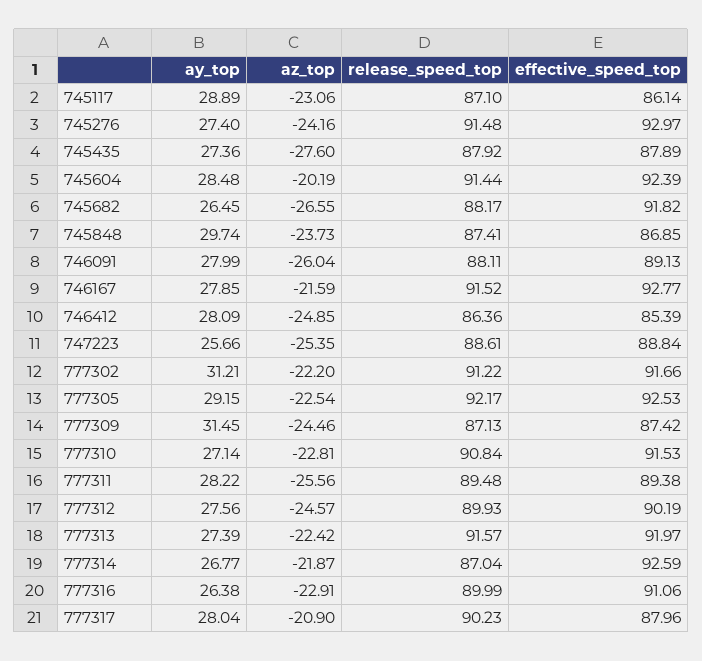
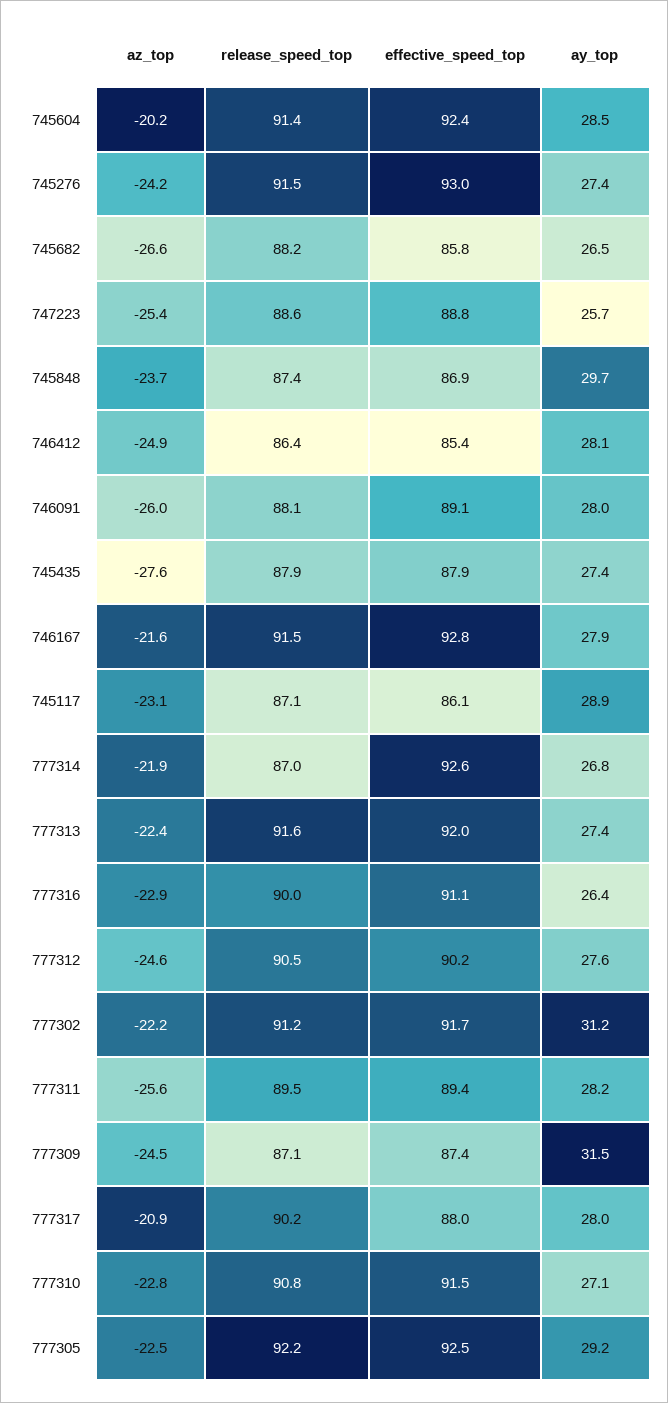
  {
    "ay_top": {
      "745117": 28.89,
      "745276": 27.4,
      "745435": 27.36,
      "745604": 28.48,
      "745682": 26.45,
      "745848": 29.74,
      "746091": 27.99,
      "746167": 27.85,
      "746412": 28.09,
      "747223": 25.66,
      "777302": 31.21,
      "777305": 29.15,
      "777309": 31.45,
      "777310": 27.14,
      "777311": 28.22,
      "777312": 27.56,
      "777313": 27.39,
      "777314": 26.77,
      "777316": 26.38,
      "777317": 28.04
    },
    "az_top": {
      "745117": -23.06,
      "745276": -24.16,
      "745435": -27.6,
      "745604": -20.19,
      "745682": -26.55,
      "745848": -23.73,
      "746091": -26.04,
      "746167": -21.59,
      "746412": -24.85,
      "747223": -25.35,
      "777302": -22.2,
      "777305": -22.54,
      "777309": -24.46,
      "777310": -22.81,
      "777311": -25.56,
      "777312": -24.57,
      "777313": -22.42,
      "777314": -21.87,
      "777316": -22.91,
      "777317": -20.9
    },
    "release_speed_top": {
      "745117": 87.1,
      "745276": 91.48,
      "745435": 87.92,
      "745604": 91.44,
      "745682": 88.17,
      "745848": 87.41,
      "746091": 88.11,
      "746167": 91.52,
      "746412": 86.36,
      "747223": 88.61,
      "777302": 91.22,
      "777305": 92.17,
      "777309": 87.13,
      "777310": 90.84,
      "777311": 89.48,
-     "777312": 89.93,
+     "777312": 90.5,
      "777313": 91.57,
      "777314": 87.04,
      "777316": 89.99,
      "777317": 90.23
    },
    "effective_speed_top": {
      "745117": 86.14,
      "745276": 92.97,
      "745435": 87.89,
      "745604": 92.39,
-     "745682": 91.82,
+     "745682": 85.8,
      "745848": 86.85,
      "746091": 89.13,
      "746167": 92.77,
      "746412": 85.39,
      "747223": 88.84,
      "777302": 91.66,
      "777305": 92.53,
      "777309": 87.42,
      "777310": 91.53,
      "777311": 89.38,
      "777312": 90.19,
      "777313": 91.97,
      "777314": 92.59,
      "777316": 91.06,
      "777317": 87.96
    }
  }

